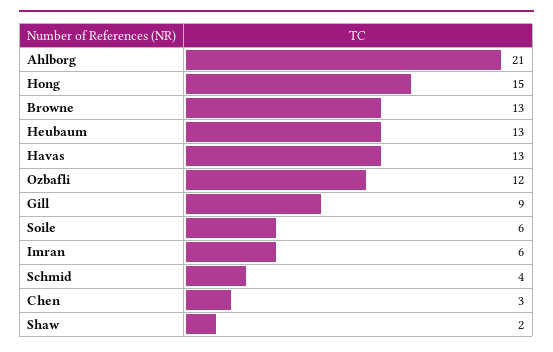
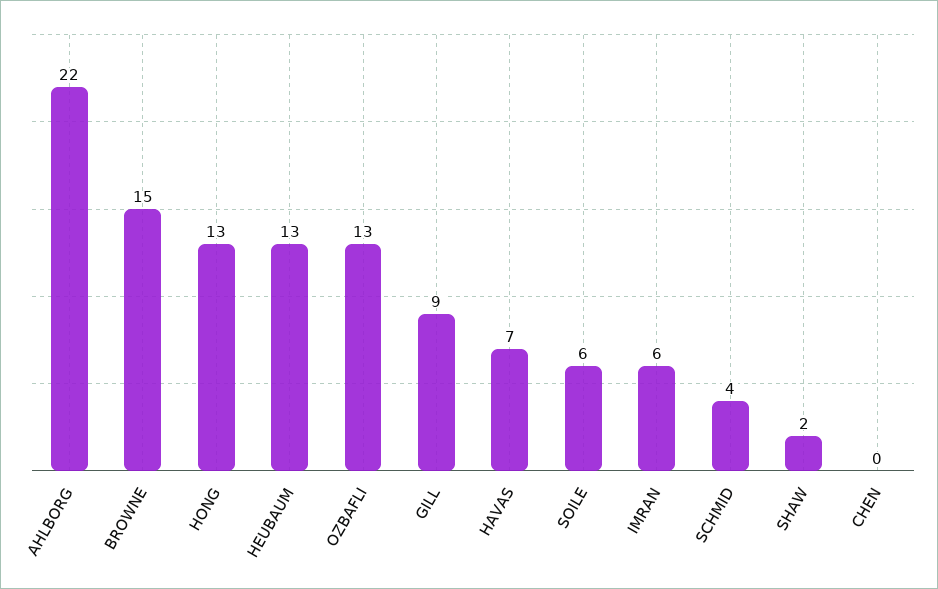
  {
-   "Ahlborg": 21,
+   "Ahlborg": 22,
-   "Hong": 15,
+   "Hong": 13,
-   "Browne": 13,
+   "Browne": 15,
    "Heubaum": 13,
-   "Havas": 13,
+   "Havas": 7,
-   "Ozbafli": 12,
+   "Ozbafli": 13,
    "Gill": 9,
    "Soile": 6,
    "Imran": 6,
    "Schmid": 4,
-   "Chen": 3,
+   "Chen": 0,
    "Shaw": 2
  }

